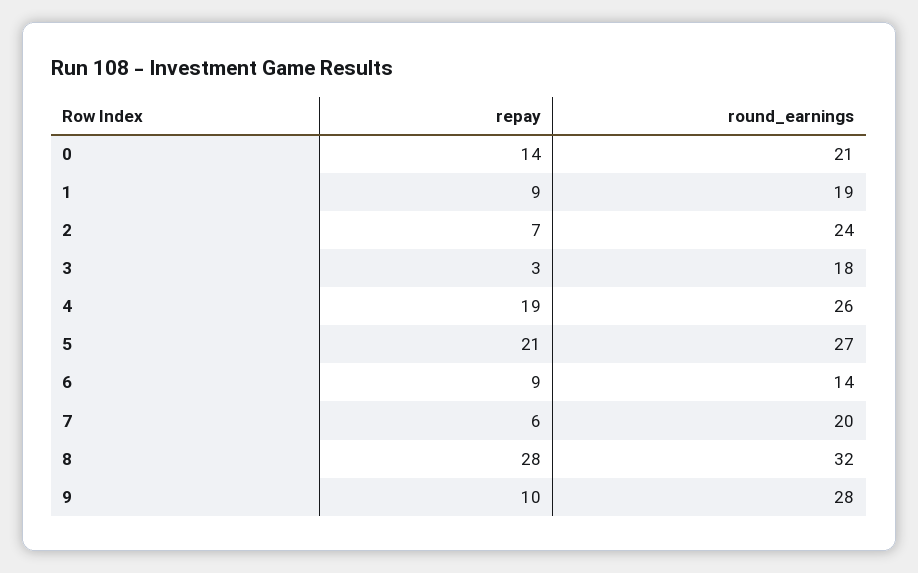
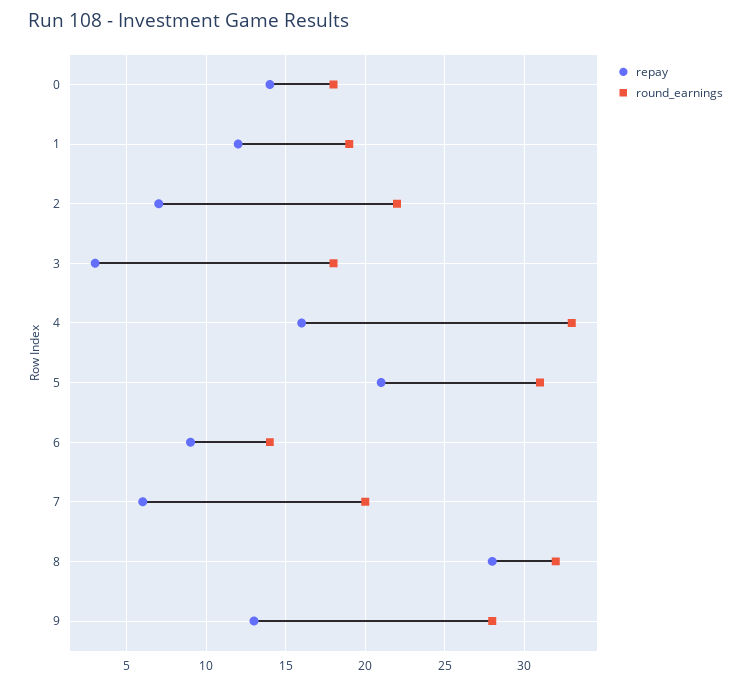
  {
    "repay": {
      "0": 14,
-     "1": 9,
+     "1": 12,
      "2": 7,
      "3": 3,
-     "4": 19,
+     "4": 16,
      "5": 21,
      "6": 9,
      "7": 6,
      "8": 28,
-     "9": 10
+     "9": 13
    },
    "round_earnings": {
-     "0": 21,
+     "0": 18,
      "1": 19,
-     "2": 24,
+     "2": 22,
      "3": 18,
-     "4": 26,
+     "4": 33,
-     "5": 27,
+     "5": 31,
      "6": 14,
      "7": 20,
      "8": 32,
      "9": 28
    }
  }

